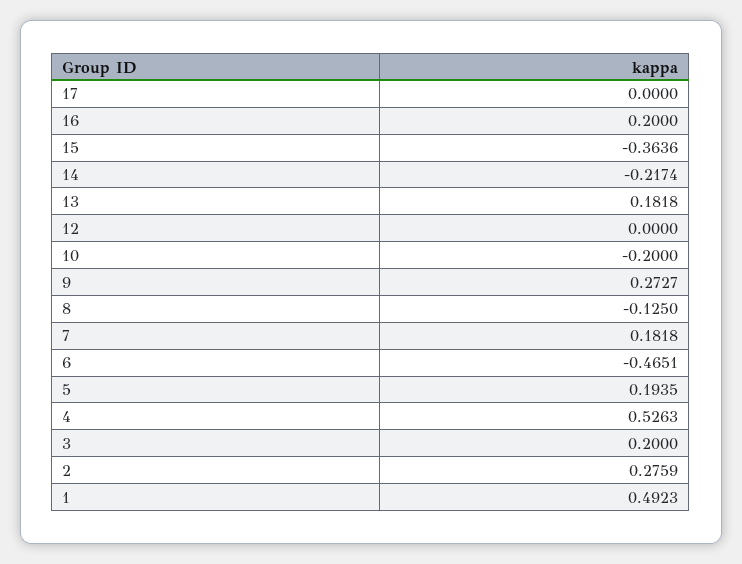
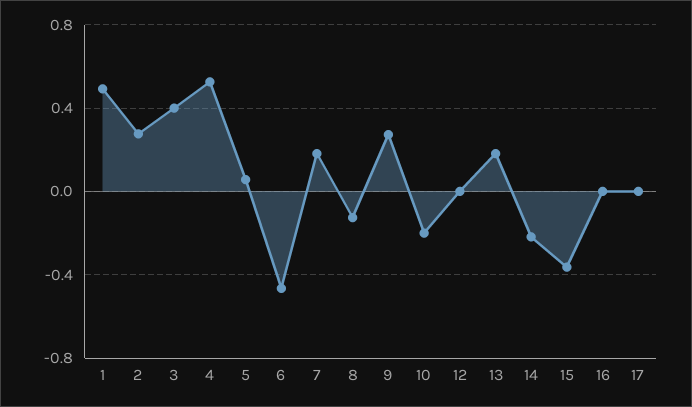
  {
    "17": 0,
-   "16": 0.2,
+   "16": 0,
    "15": -0.3636,
    "14": -0.2174,
    "13": 0.1818,
    "12": 0,
    "10": -0.2,
    "9": 0.2727,
    "8": -0.125,
    "7": 0.1818,
    "6": -0.4651,
-   "5": 0.1935,
+   "5": 0.05,
    "4": 0.5263,
-   "3": 0.2,
+   "3": 0.4,
    "2": 0.2759,
    "1": 0.4923
  }

